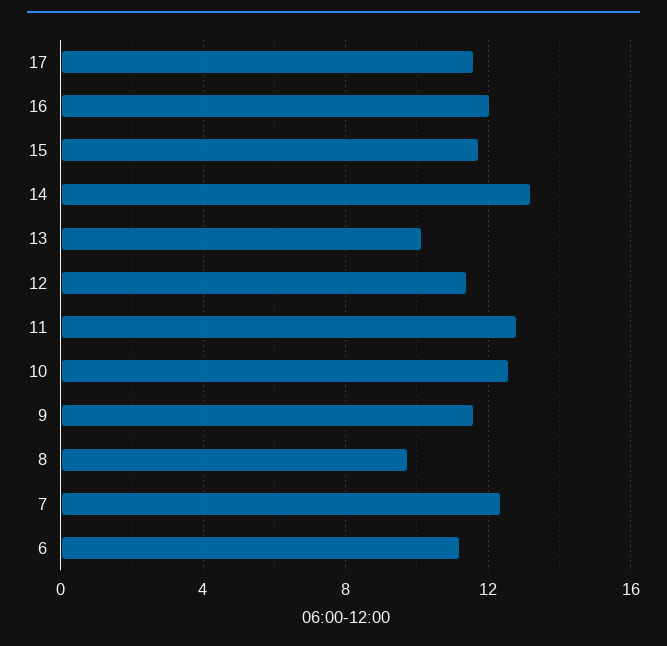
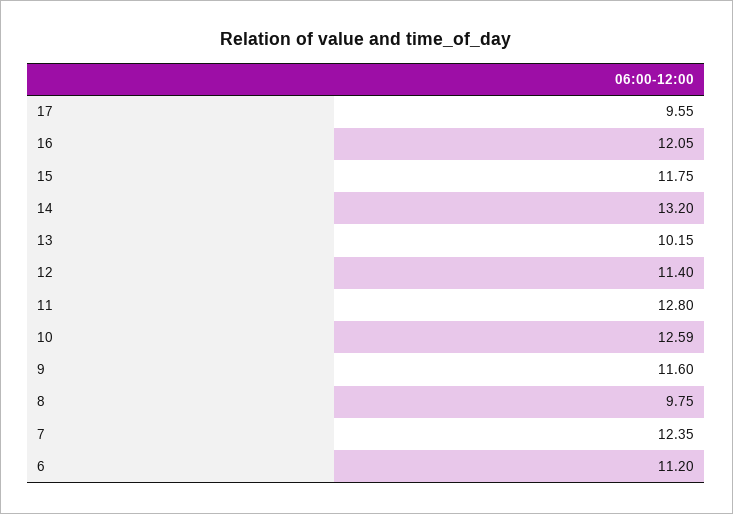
  {
-   "17": 11.5,
+   "17": 9.55,
    "16": 12.05,
    "15": 11.75,
    "14": 13.2,
    "13": 10.15,
    "12": 11.4,
    "11": 12.8,
    "10": 12.59,
    "9": 11.6,
    "8": 9.75,
    "7": 12.35,
    "6": 11.2
  }

